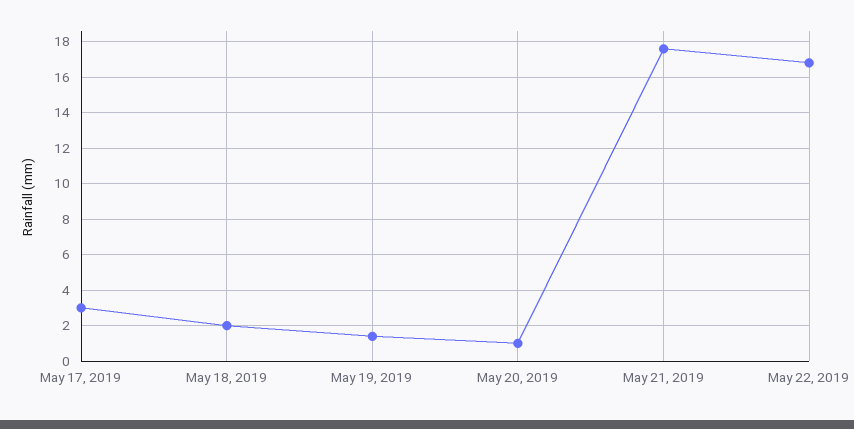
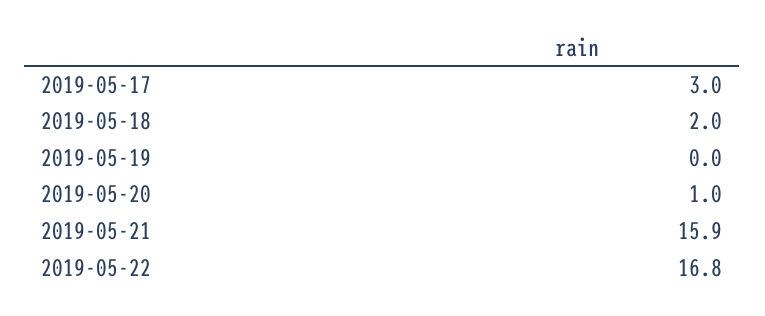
  {
    "May 17, 2019": 3,
    "May 18, 2019": 2,
-   "May 19, 2019": 1.5,
+   "May 19, 2019": 0,
    "May 20, 2019": 1,
-   "May 21, 2019": 17.5,
+   "May 21, 2019": 15.9,
    "May 22, 2019": 16.8
  }

